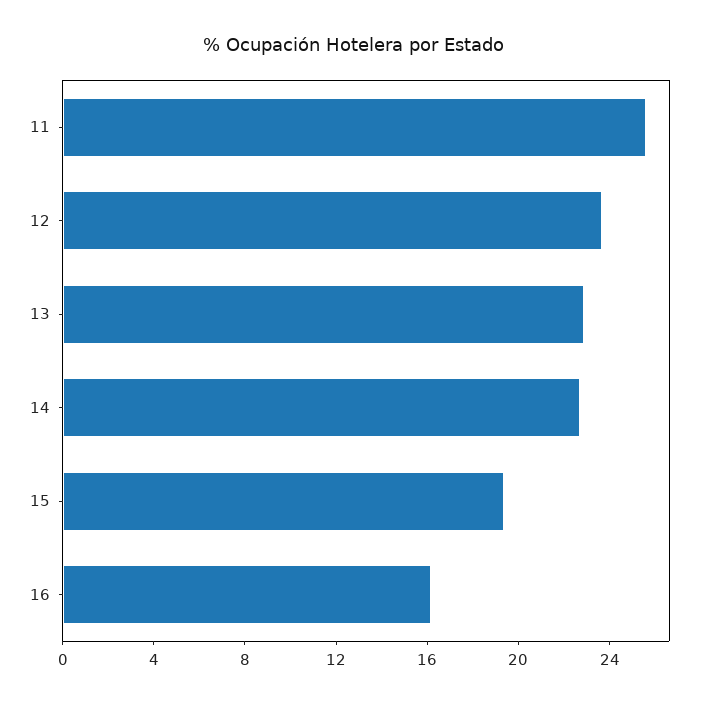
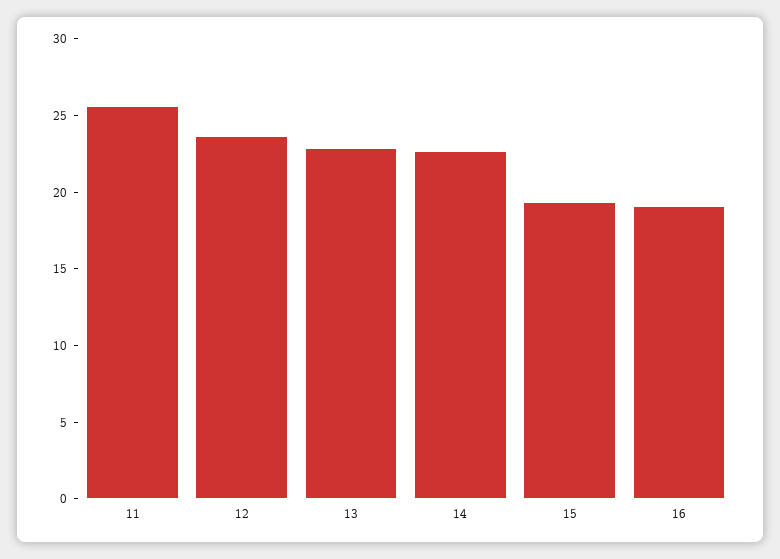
  {
    "11": 26,
    "12": 24,
    "13": 23,
    "14": 23,
    "15": 19,
-   "16": 16
+   "16": 19
  }

